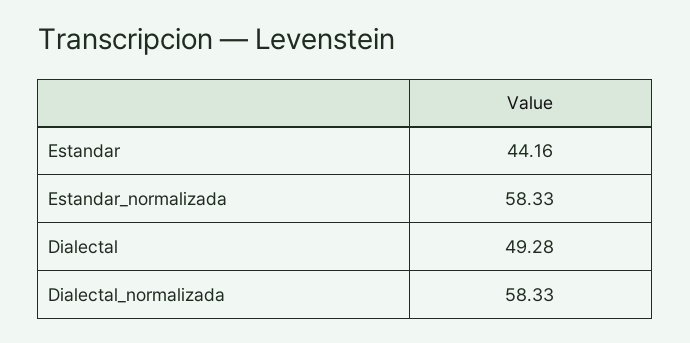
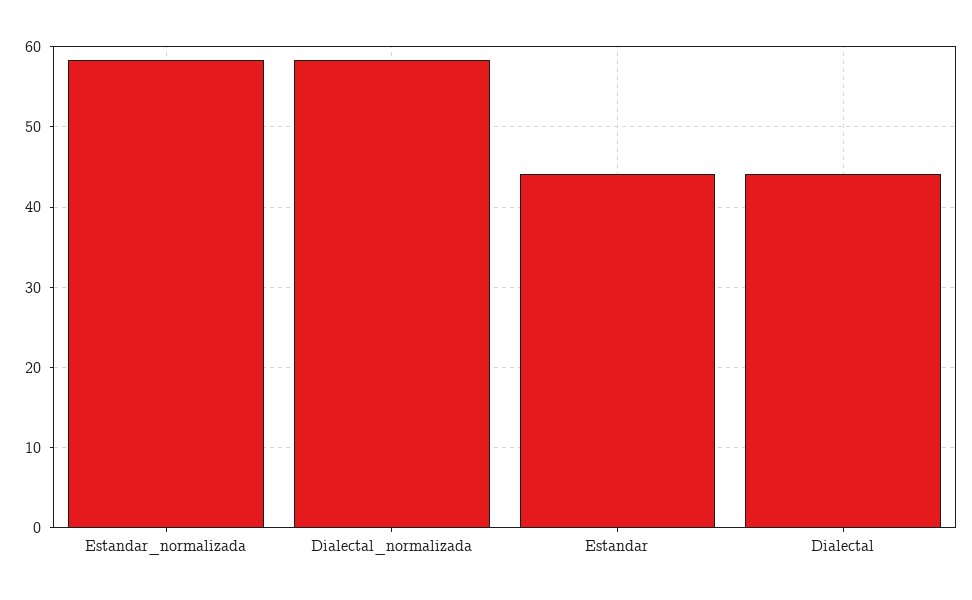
  {
    "Estandar": 44.16,
    "Estandar_normalizada": 58.33,
-   "Dialectal": 49.28,
+   "Dialectal": 44,
    "Dialectal_normalizada": 58.33
  }

